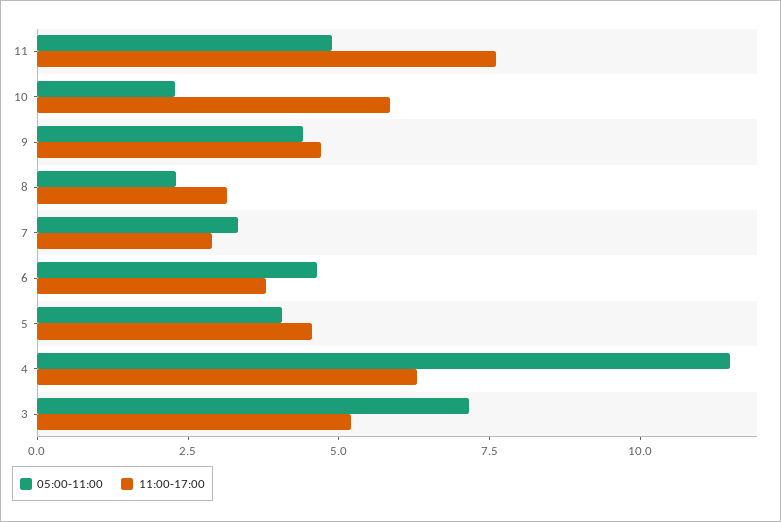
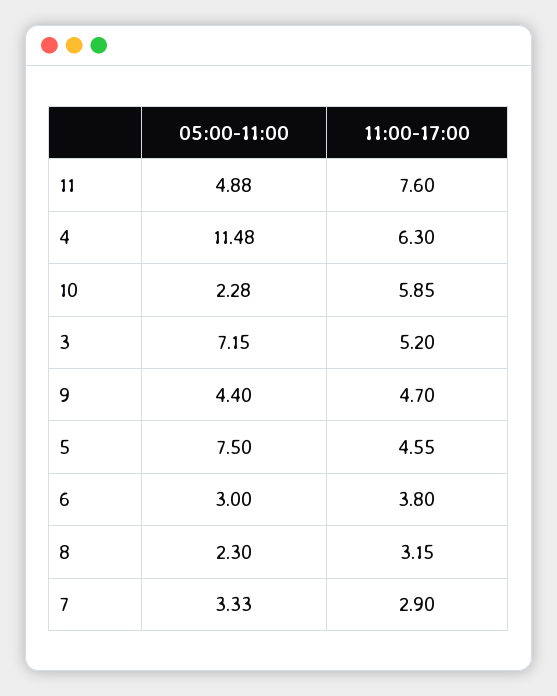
  {
    "05:00-11:00": {
      "11": 4.88,
      "10": 2.28,
      "9": 4.4,
      "8": 2.3,
      "7": 3.33,
-     "6": 4.5,
+     "6": 3,
-     "5": 4,
+     "5": 7.5,
      "4": 11.48,
      "3": 7.15
    },
    "11:00-17:00": {
      "11": 7.6,
      "10": 5.85,
      "9": 4.7,
      "8": 3.15,
      "7": 2.9,
      "6": 3.8,
      "5": 4.55,
      "4": 6.3,
      "3": 5.2
    }
  }

